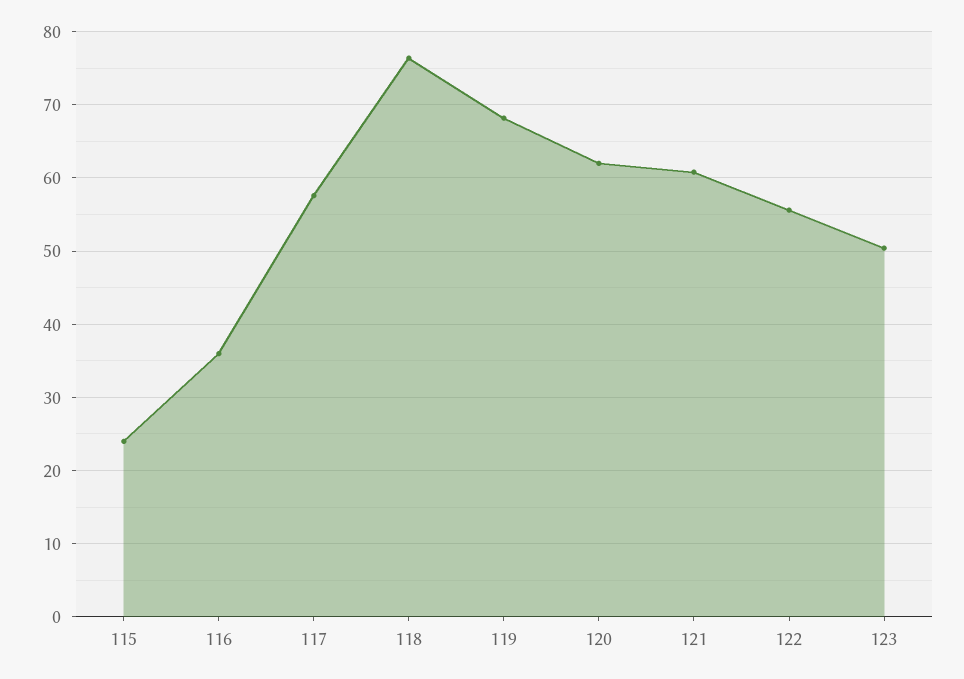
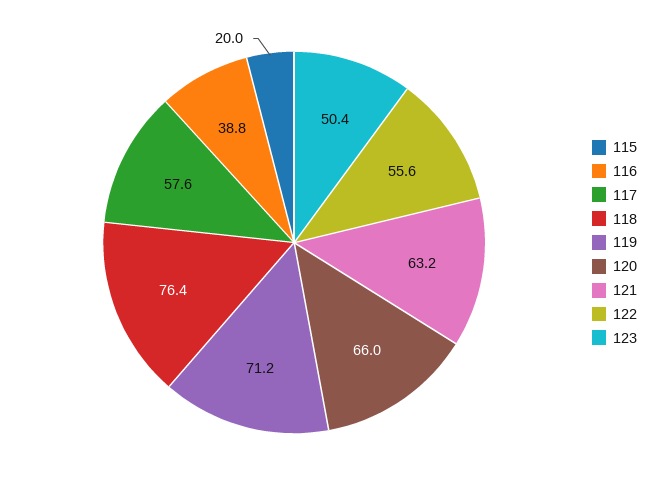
  {
-   "115": 24,
+   "115": 20,
-   "116": 36,
+   "116": 38.8,
    "117": 57.6,
    "118": 76.4,
-   "119": 68,
+   "119": 71.2,
-   "120": 62,
+   "120": 66,
-   "121": 61,
+   "121": 63.2,
    "122": 55.6,
    "123": 50.4
  }

